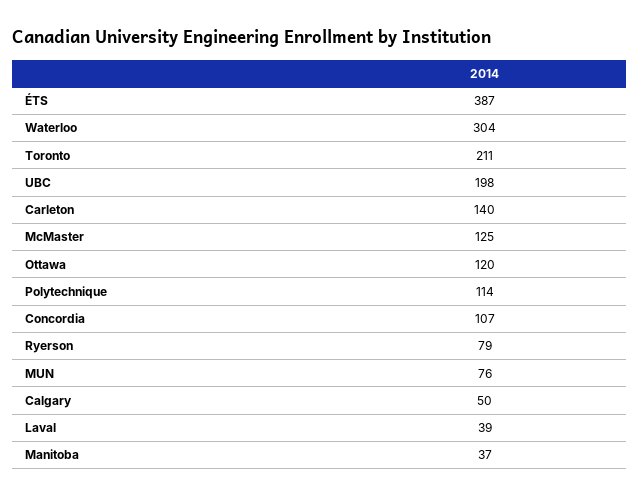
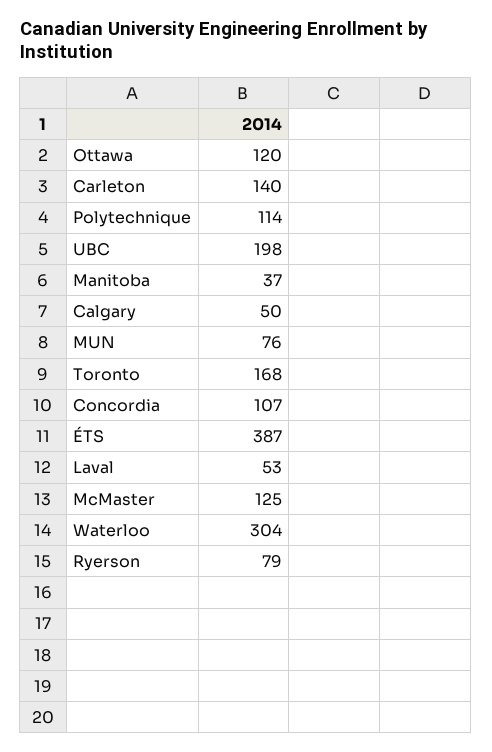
  {
    "ÉTS": 387,
    "Waterloo": 304,
-   "Toronto": 211,
+   "Toronto": 168,
    "UBC": 198,
    "Carleton": 140,
    "McMaster": 125,
    "Ottawa": 120,
    "Polytechnique": 114,
    "Concordia": 107,
    "Ryerson": 79,
    "MUN": 76,
    "Calgary": 50,
-   "Laval": 39,
+   "Laval": 53,
    "Manitoba": 37
  }

